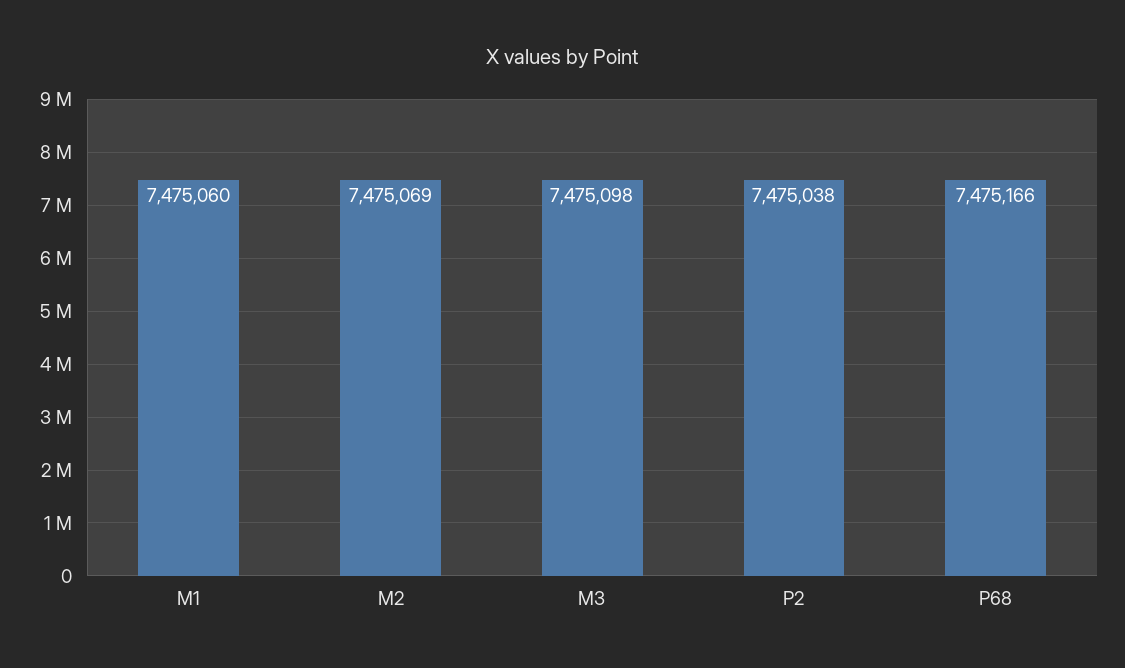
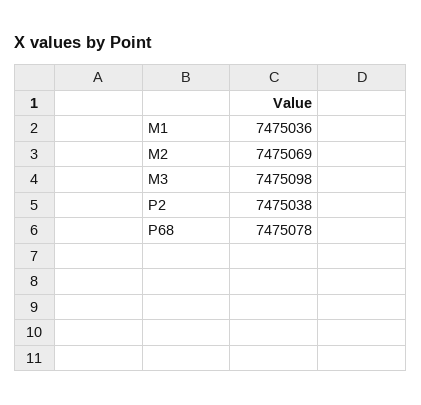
  {
-   "M1": 7475060,
+   "M1": 7475036,
    "M2": 7475069,
    "M3": 7475098,
    "P2": 7475038,
-   "P68": 7475166
+   "P68": 7475078
  }

